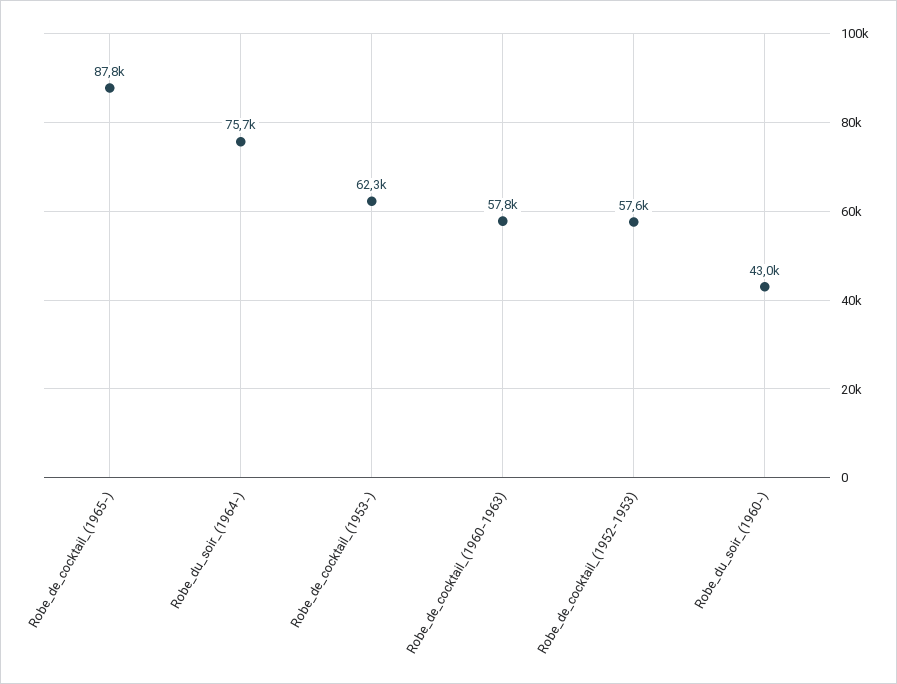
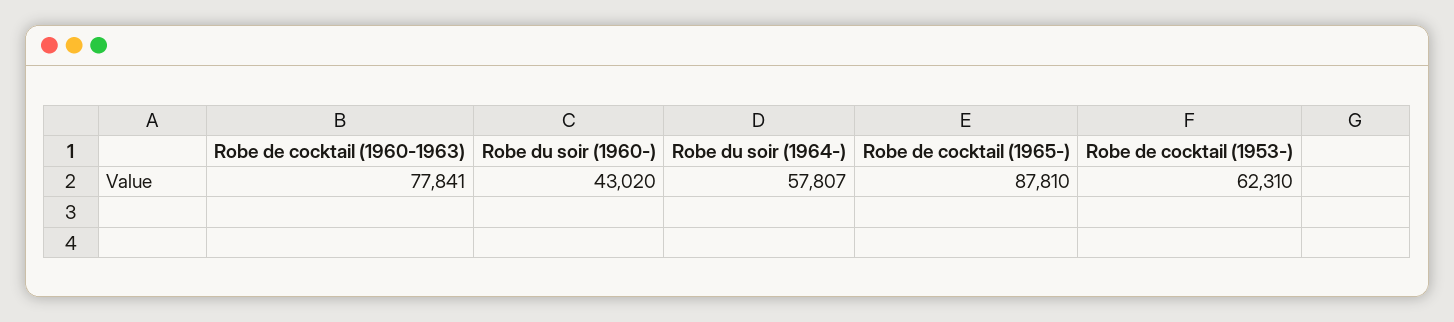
  {
    "Robe_de_cocktail_(1965-)": 87810,
-   "Robe_du_soir_(1964-)": 75700,
+   "Robe_du_soir_(1964-)": 57807,
    "Robe_de_cocktail_(1953-)": 62310,
-   "Robe_de_cocktail_(1960-1963)": 57800,
+   "Robe_de_cocktail_(1960-1963)": 77841,
-   "Robe_de_cocktail_(1952-1953)": 57600,
    "Robe_du_soir_(1960-)": 43020
  }

